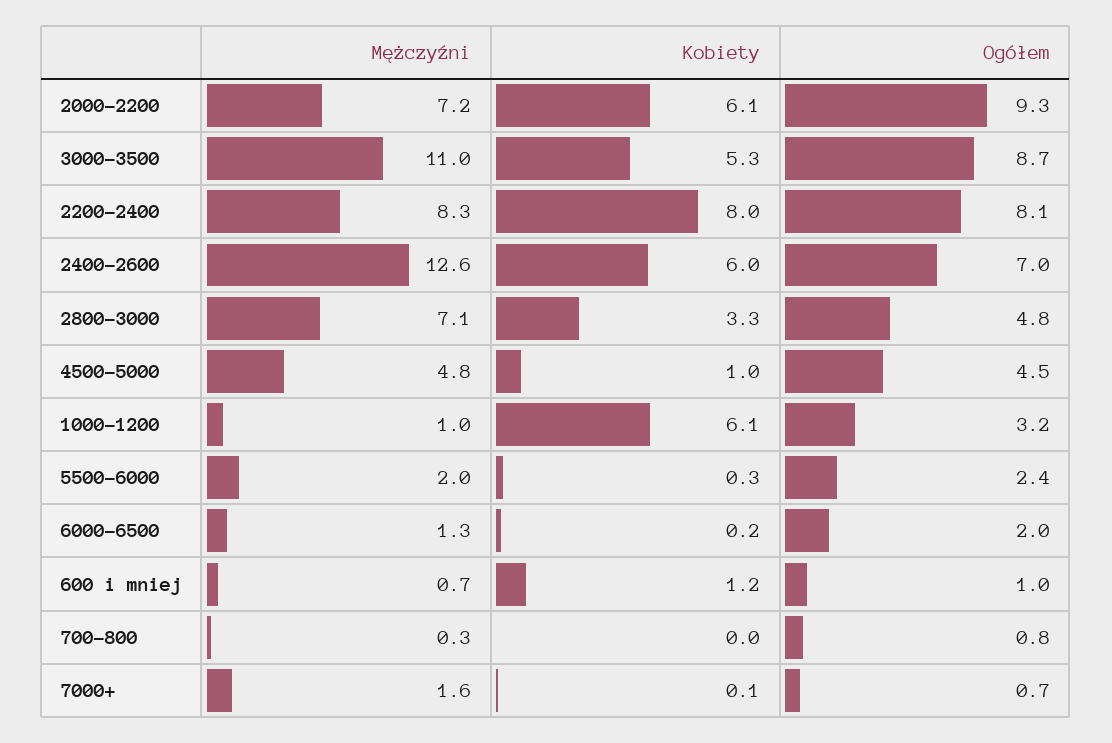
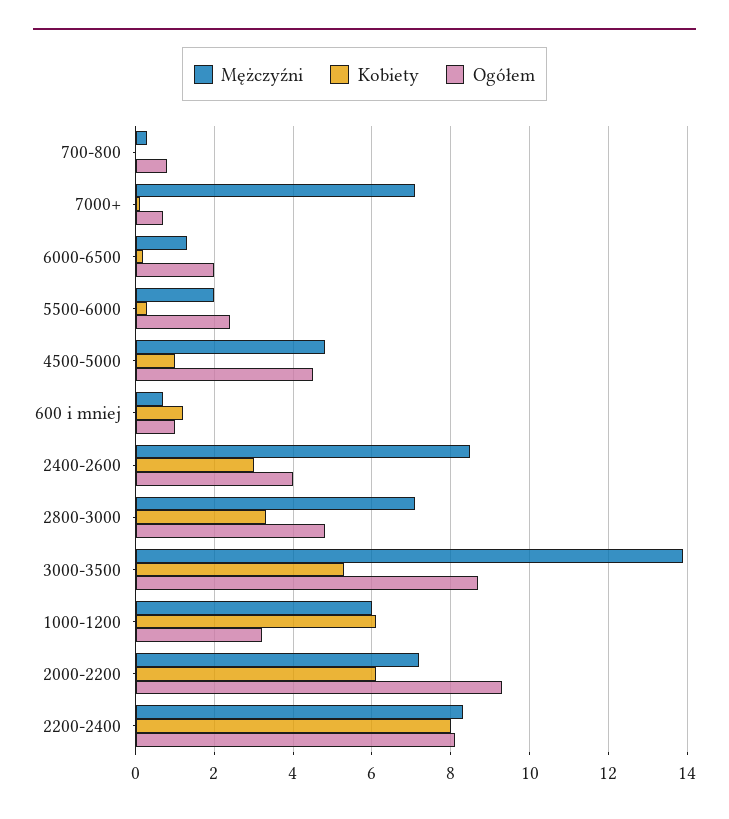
  {
    "Mężczyźni": {
      "2000-2200": 7.2,
-     "3000-3500": 11,
+     "3000-3500": 14,
      "2200-2400": 8.3,
-     "2400-2600": 12.6,
+     "2400-2600": 8.5,
      "2800-3000": 7.1,
      "4500-5000": 4.8,
-     "1000-1200": 1,
+     "1000-1200": 6,
      "5500-6000": 2,
      "6000-6500": 1.3,
      "600 i mniej": 0.7,
      "700-800": 0.3,
-     "7000+": 1.6
+     "7000+": 7
    },
    "Kobiety": {
      "2000-2200": 6.1,
      "3000-3500": 5.3,
      "2200-2400": 8,
-     "2400-2600": 6,
+     "2400-2600": 3,
      "2800-3000": 3.3,
      "4500-5000": 1,
      "1000-1200": 6.1,
      "5500-6000": 0.3,
      "6000-6500": 0.2,
      "600 i mniej": 1.2,
      "700-800": 0,
      "7000+": 0.1
    },
    "Ogółem": {
      "2000-2200": 9.3,
      "3000-3500": 8.7,
      "2200-2400": 8.1,
-     "2400-2600": 7,
+     "2400-2600": 4,
      "2800-3000": 4.8,
      "4500-5000": 4.5,
      "1000-1200": 3.2,
      "5500-6000": 2.4,
      "6000-6500": 2,
      "600 i mniej": 1,
      "700-800": 0.8,
      "7000+": 0.7
    }
  }

